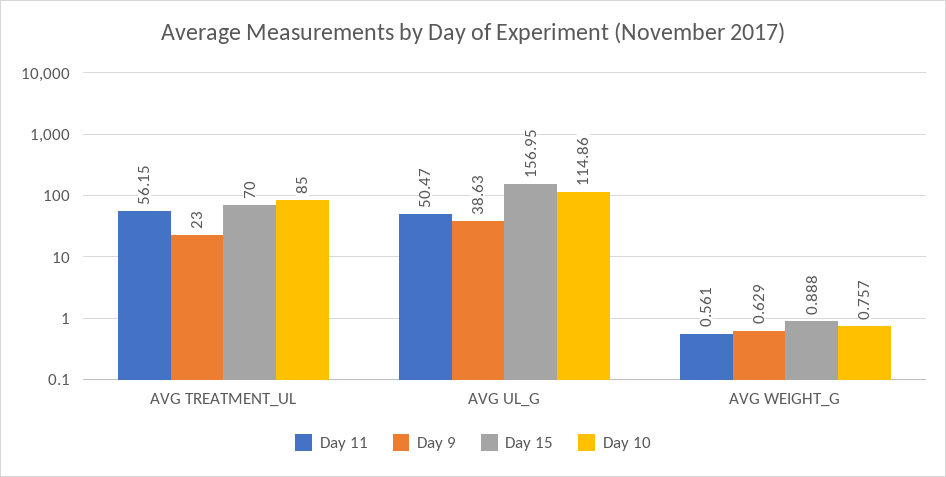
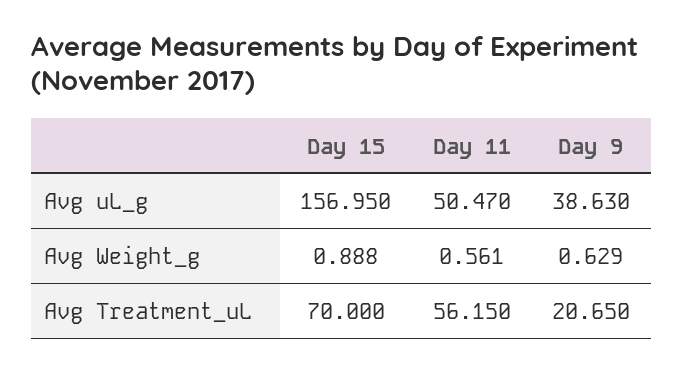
  {
    "Day 11": {
      "AVG TREATMENT_UL": 56.15,
      "AVG UL_G": 50.47,
      "AVG WEIGHT_G": 0.561
    },
    "Day 9": {
-     "AVG TREATMENT_UL": 23,
+     "AVG TREATMENT_UL": 20.65,
      "AVG UL_G": 38.63,
      "AVG WEIGHT_G": 0.629
    },
    "Day 15": {
      "AVG TREATMENT_UL": 70,
      "AVG UL_G": 156.95,
      "AVG WEIGHT_G": 0.888
-   },
+   }
-   "Day 10": {
-     "AVG TREATMENT_UL": 85,
-     "AVG UL_G": 114.86,
-     "AVG WEIGHT_G": 0.757
-   }
  }

